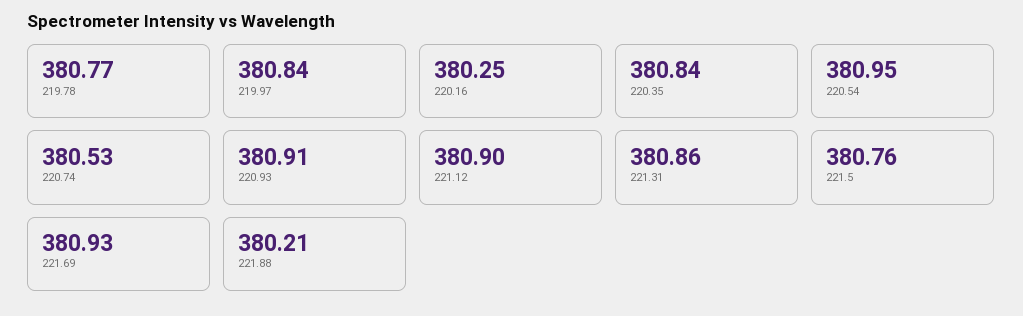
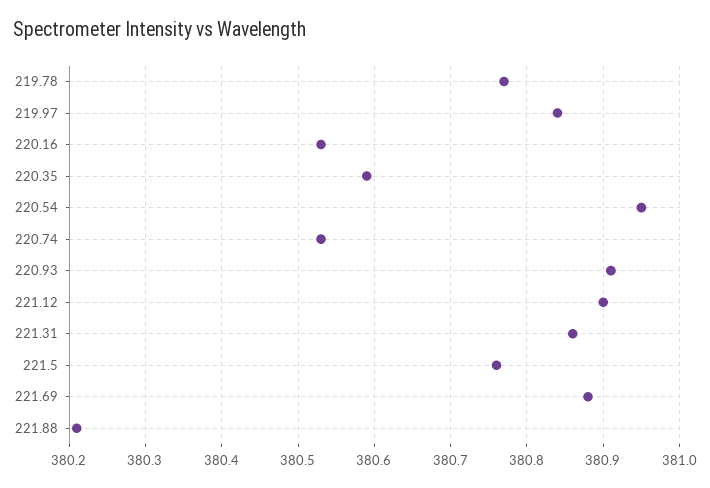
  {
    "219.78": 380.77,
    "219.97": 380.84,
-   "220.16": 380.25,
+   "220.16": 380.53,
-   "220.35": 380.84,
+   "220.35": 380.59,
    "220.54": 380.95,
    "220.74": 380.53,
    "220.93": 380.91,
    "221.12": 380.9,
    "221.31": 380.86,
    "221.5": 380.76,
-   "221.69": 380.93,
+   "221.69": 380.88,
    "221.88": 380.21
  }

